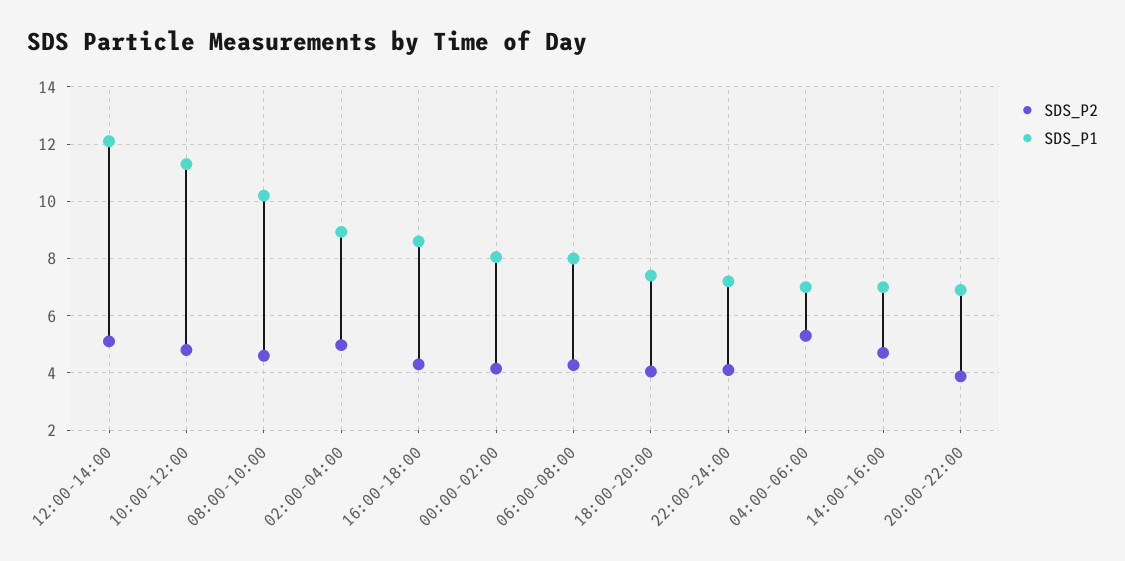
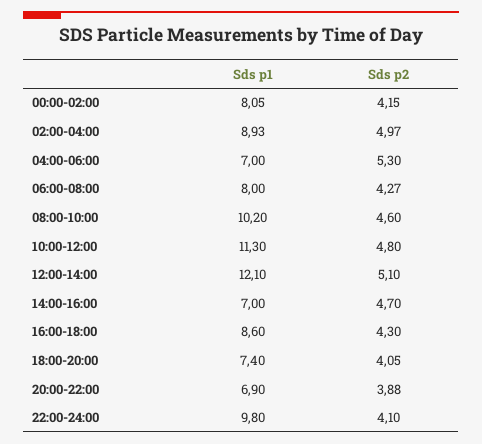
  {
    "SDS_P2": {
      "12:00-14:00": 5.1,
      "10:00-12:00": 4.8,
      "08:00-10:00": 4.6,
      "02:00-04:00": 4.97,
      "16:00-18:00": 4.3,
      "00:00-02:00": 4.15,
      "06:00-08:00": 4.27,
      "18:00-20:00": 4.05,
      "22:00-24:00": 4.1,
      "04:00-06:00": 5.3,
      "14:00-16:00": 4.7,
      "20:00-22:00": 3.88
    },
    "SDS_P1": {
      "12:00-14:00": 12.1,
      "10:00-12:00": 11.3,
      "08:00-10:00": 10.2,
      "02:00-04:00": 8.93,
      "16:00-18:00": 8.6,
      "00:00-02:00": 8.05,
      "06:00-08:00": 8,
      "18:00-20:00": 7.4,
-     "22:00-24:00": 7.25,
+     "22:00-24:00": 9.8,
      "04:00-06:00": 7,
      "14:00-16:00": 7,
      "20:00-22:00": 6.9
    }
  }

